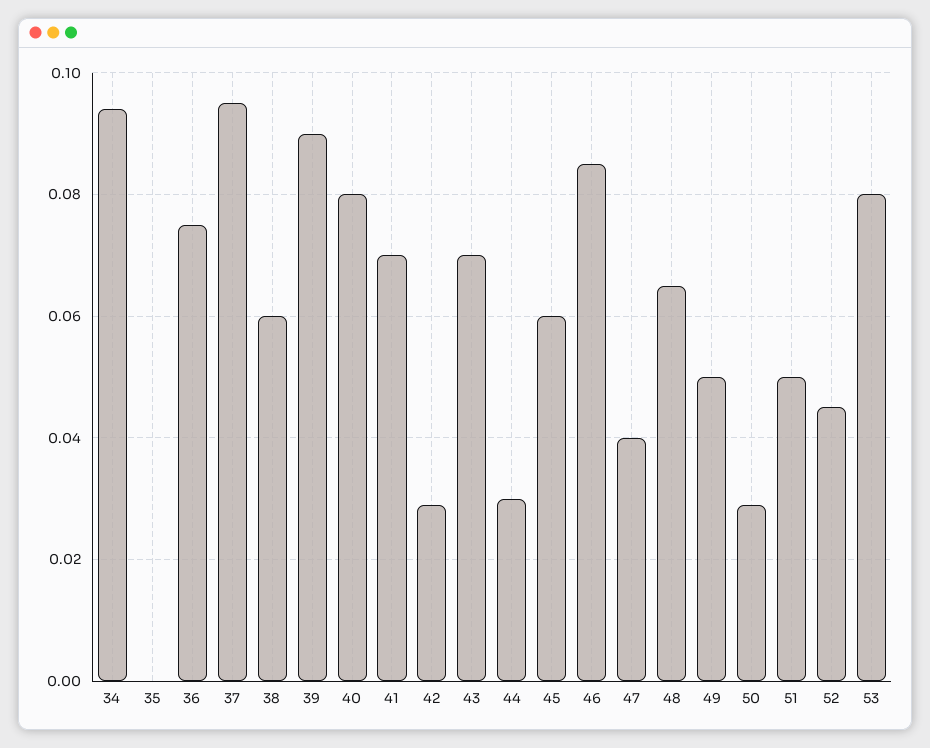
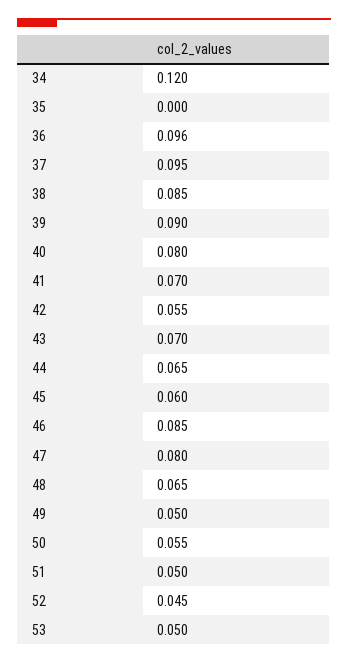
  {
-   "34": 0.095,
+   "34": 0.12,
    "35": 0,
-   "36": 0.075,
+   "36": 0.096,
    "37": 0.095,
-   "38": 0.06,
+   "38": 0.085,
    "39": 0.09,
    "40": 0.08,
    "41": 0.07,
-   "42": 0.03,
+   "42": 0.055,
    "43": 0.07,
-   "44": 0.03,
+   "44": 0.065,
    "45": 0.06,
    "46": 0.085,
-   "47": 0.04,
+   "47": 0.08,
    "48": 0.065,
    "49": 0.05,
-   "50": 0.03,
+   "50": 0.055,
    "51": 0.05,
    "52": 0.045,
-   "53": 0.08
+   "53": 0.05
  }

